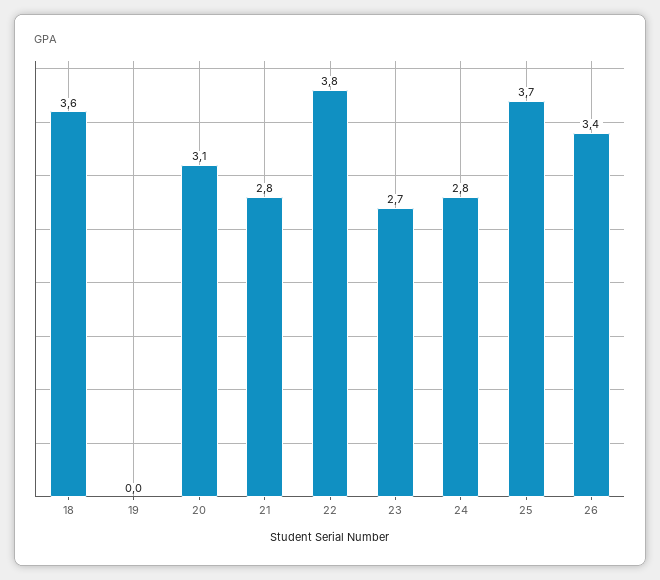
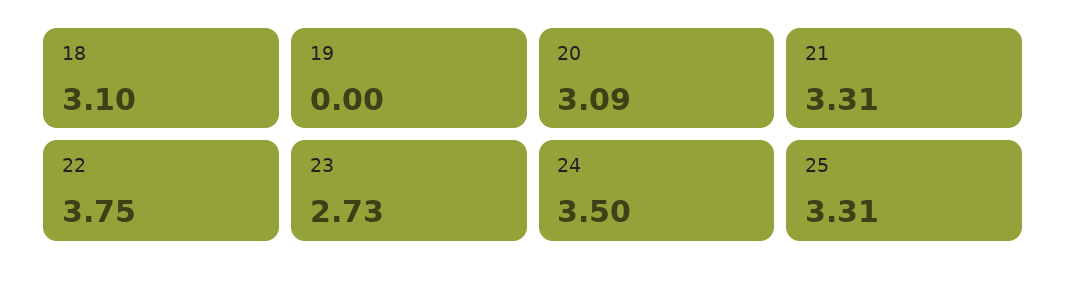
  {
-   "18": 3.6,
+   "18": 3.1,
    "19": 0,
    "20": 3.09,
-   "21": 2.8,
+   "21": 3.31,
    "22": 3.75,
    "23": 2.73,
-   "24": 2.8,
+   "24": 3.5,
-   "25": 3.7,
+   "25": 3.31
-   "26": 3.4
  }

